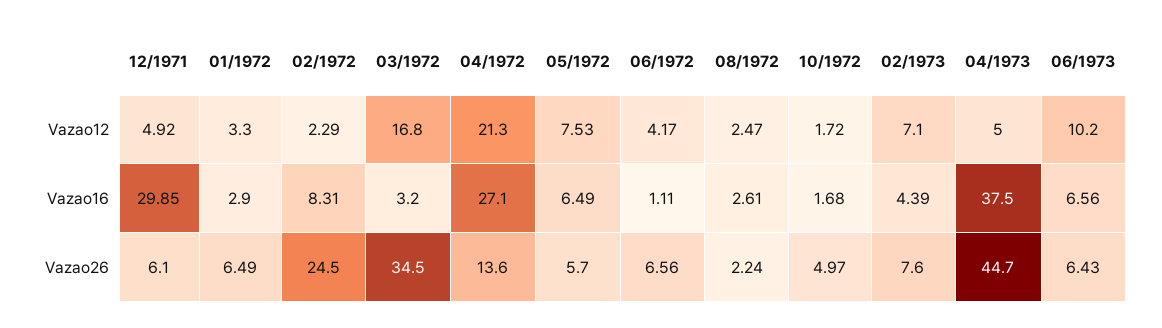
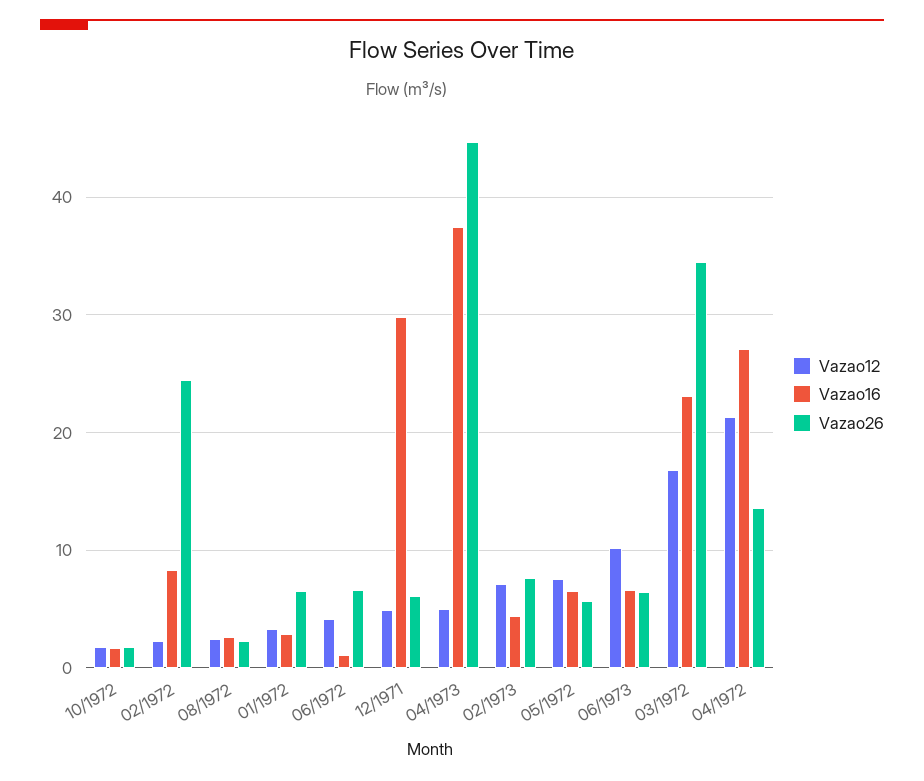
  {
    "Vazao12": {
      "12/1971": 4.92,
      "01/1972": 3.3,
      "02/1972": 2.29,
      "03/1972": 16.8,
      "04/1972": 21.3,
      "05/1972": 7.53,
      "06/1972": 4.17,
      "08/1972": 2.47,
      "10/1972": 1.72,
      "02/1973": 7.1,
      "04/1973": 5,
      "06/1973": 10.2
    },
    "Vazao16": {
      "12/1971": 29.85,
      "01/1972": 2.9,
      "02/1972": 8.31,
-     "03/1972": 3.2,
+     "03/1972": 23,
      "04/1972": 27.1,
      "05/1972": 6.49,
      "06/1972": 1.11,
      "08/1972": 2.61,
      "10/1972": 1.68,
      "02/1973": 4.39,
      "04/1973": 37.5,
      "06/1973": 6.56
    },
    "Vazao26": {
      "12/1971": 6.1,
      "01/1972": 6.49,
      "02/1972": 24.5,
      "03/1972": 34.5,
      "04/1972": 13.6,
      "05/1972": 5.7,
      "06/1972": 6.56,
      "08/1972": 2.24,
-     "10/1972": 4.97,
+     "10/1972": 2,
      "02/1973": 7.6,
      "04/1973": 44.7,
      "06/1973": 6.43
    }
  }

